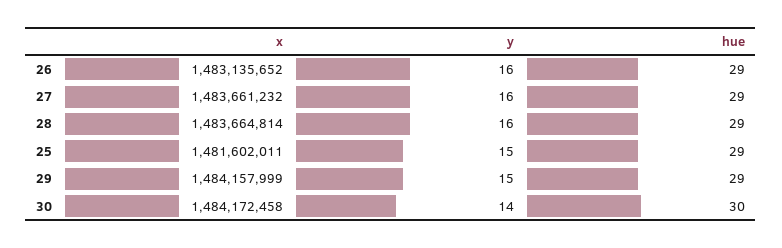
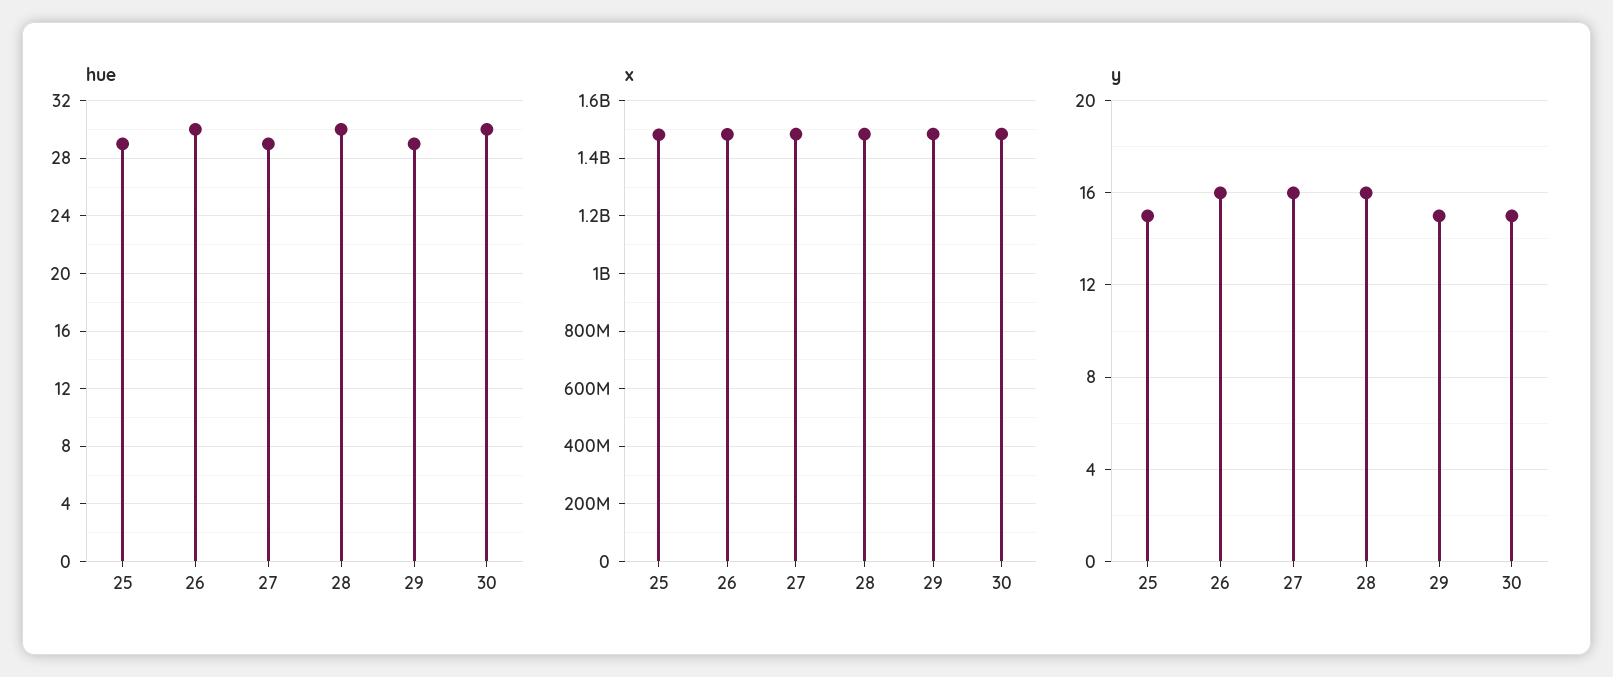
  {
    "x": {
      "26": 1483135652,
      "27": 1483661232,
      "28": 1483664814,
      "25": 1481602011,
      "29": 1484157999,
      "30": 1484172458
    },
    "y": {
      "26": 16,
      "27": 16,
      "28": 16,
      "25": 15,
      "29": 15,
-     "30": 14
+     "30": 15
    },
    "hue": {
-     "26": 29,
+     "26": 30,
      "27": 29,
-     "28": 29,
+     "28": 30,
      "25": 29,
      "29": 29,
      "30": 30
    }
  }

